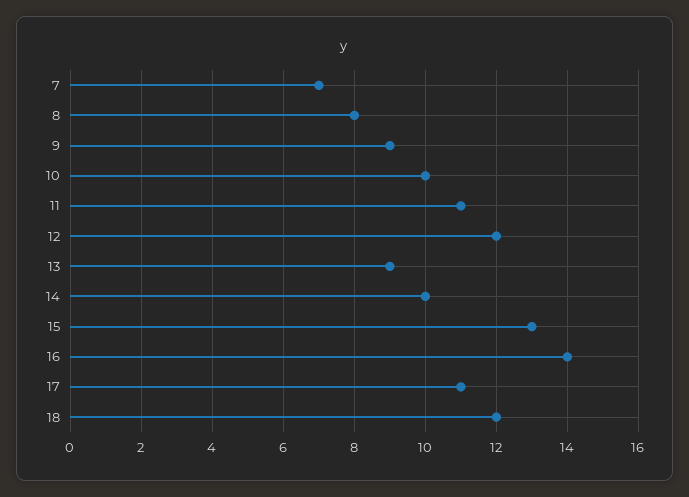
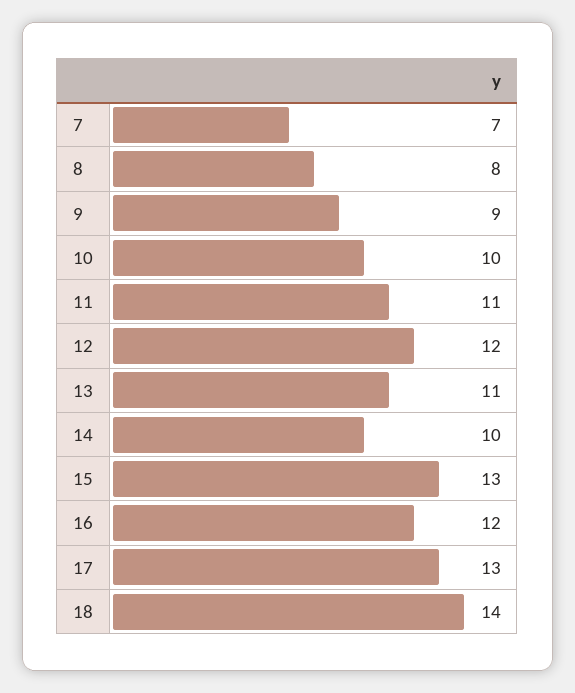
  {
    "7": 7,
    "8": 8,
    "9": 9,
    "10": 10,
    "11": 11,
    "12": 12,
-   "13": 9,
+   "13": 11,
    "14": 10,
    "15": 13,
-   "16": 14,
+   "16": 12,
-   "17": 11,
+   "17": 13,
-   "18": 12
+   "18": 14
  }

